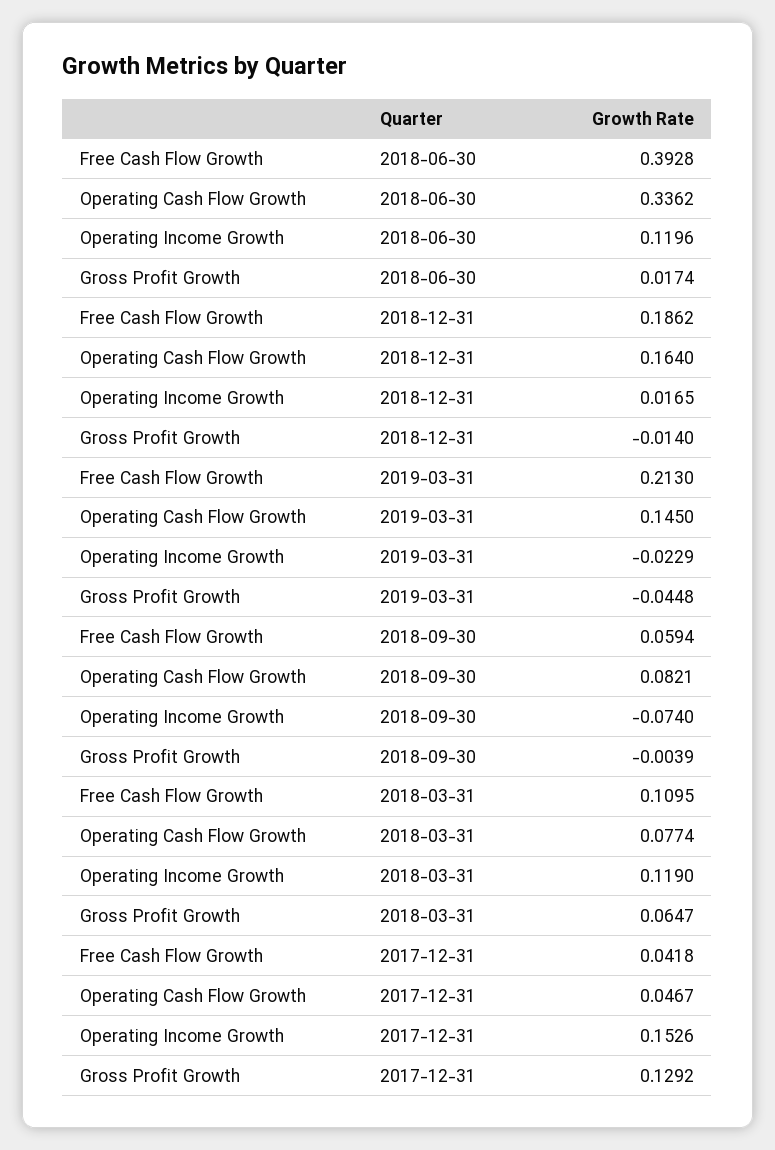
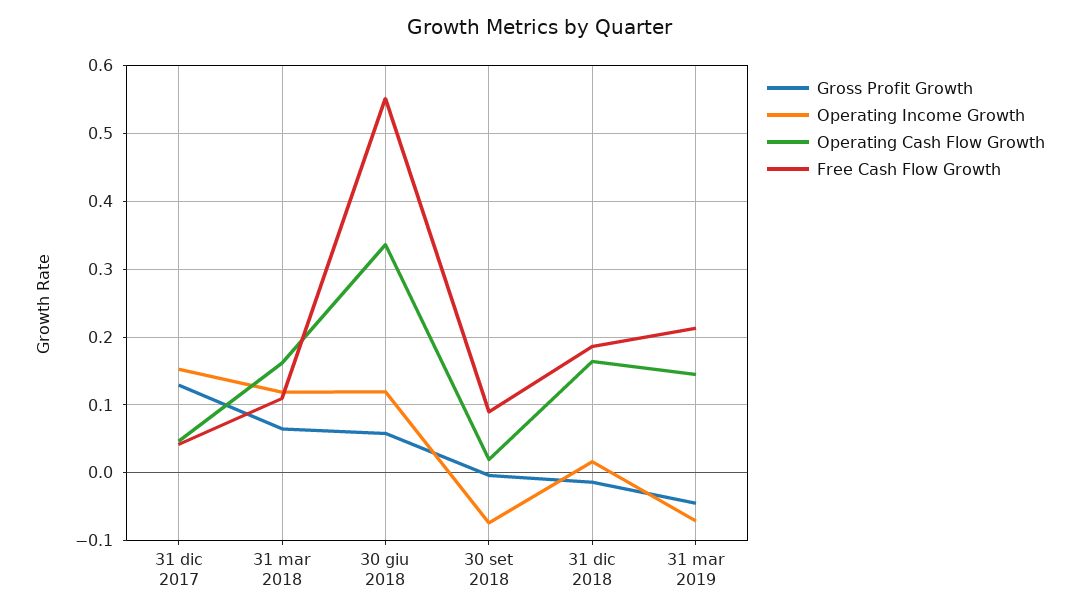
  {
    "Free Cash Flow Growth": {
-     "2018-06-30": 0.3928,
+     "2018-06-30": 0.55,
      "2018-12-31": 0.1862,
      "2019-03-31": 0.213,
-     "2018-09-30": 0.0594,
+     "2018-09-30": 0.09,
      "2018-03-31": 0.1095,
      "2017-12-31": 0.0418
    },
    "Operating Cash Flow Growth": {
      "2018-06-30": 0.3362,
      "2018-12-31": 0.164,
      "2019-03-31": 0.145,
-     "2018-09-30": 0.0821,
+     "2018-09-30": 0.02,
-     "2018-03-31": 0.0774,
+     "2018-03-31": 0.16,
      "2017-12-31": 0.0467
    },
    "Operating Income Growth": {
      "2018-06-30": 0.1196,
      "2018-12-31": 0.0165,
-     "2019-03-31": -0.0229,
+     "2019-03-31": -0.07,
      "2018-09-30": -0.074,
      "2018-03-31": 0.119,
      "2017-12-31": 0.1526
    },
    "Gross Profit Growth": {
-     "2018-06-30": 0.0174,
+     "2018-06-30": 0.06,
      "2018-12-31": -0.014,
      "2019-03-31": -0.0448,
      "2018-09-30": -0.0039,
      "2018-03-31": 0.0647,
      "2017-12-31": 0.1292
    }
  }

